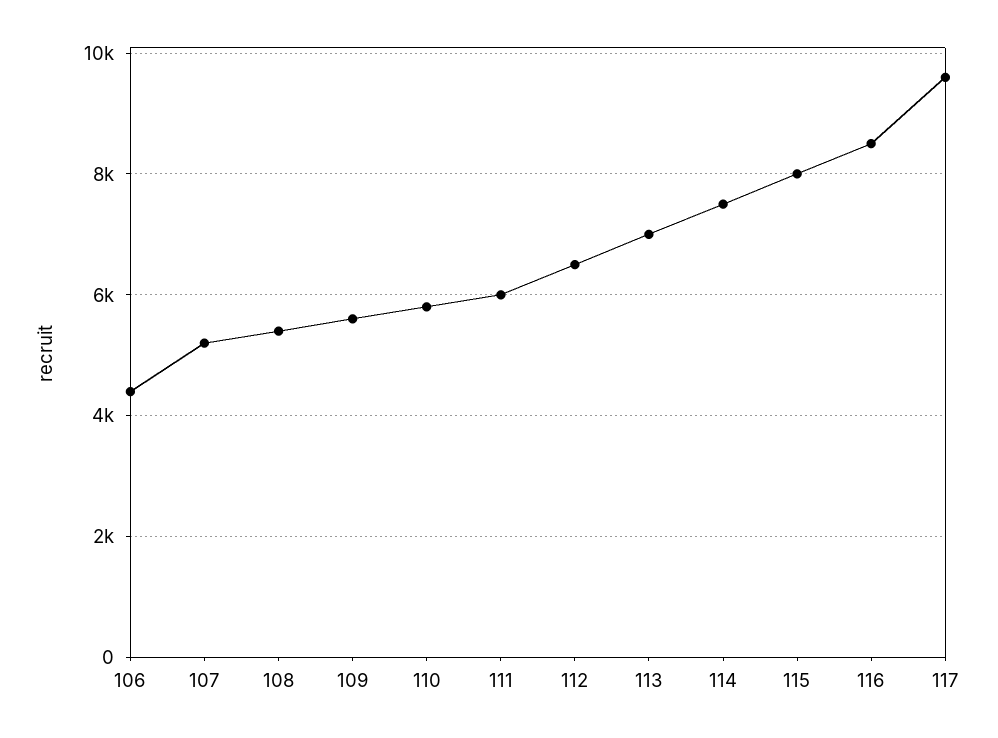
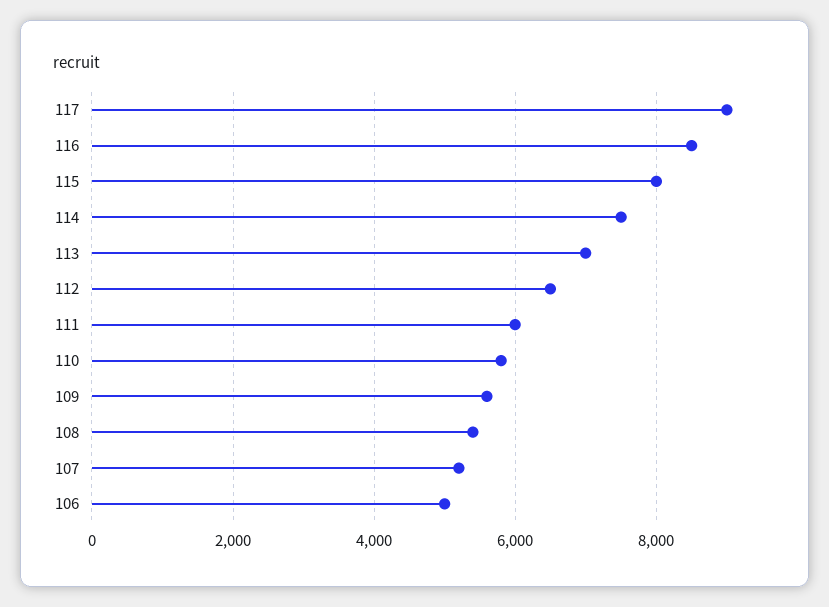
  {
-   "106": 4400,
+   "106": 5000,
    "107": 5200,
    "108": 5400,
    "109": 5600,
    "110": 5800,
    "111": 6000,
    "112": 6600,
    "113": 7000,
    "114": 7600,
    "115": 8000,
    "116": 8600,
-   "117": 9600
+   "117": 9000
  }

